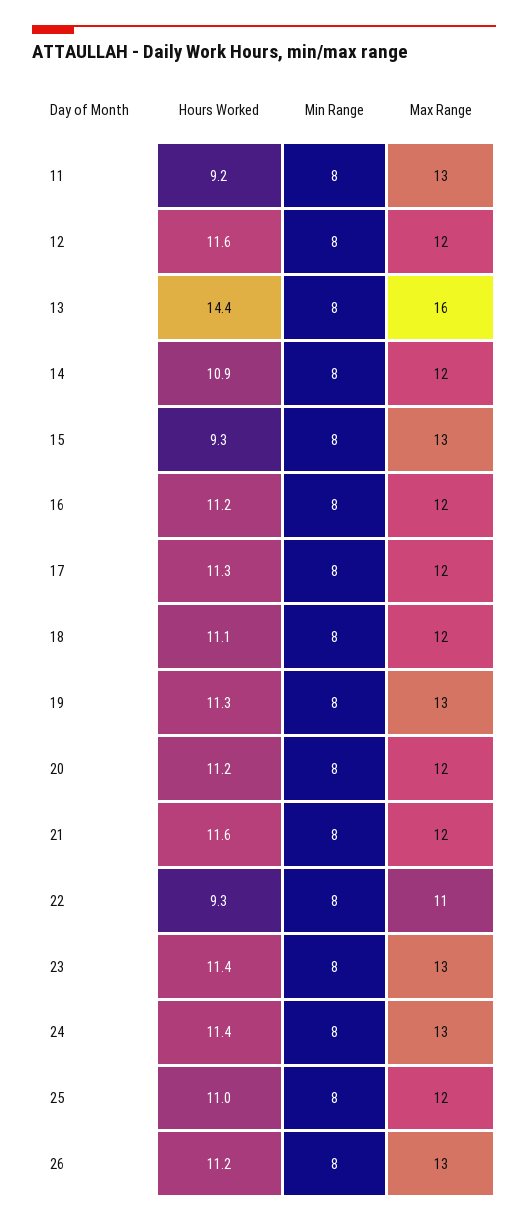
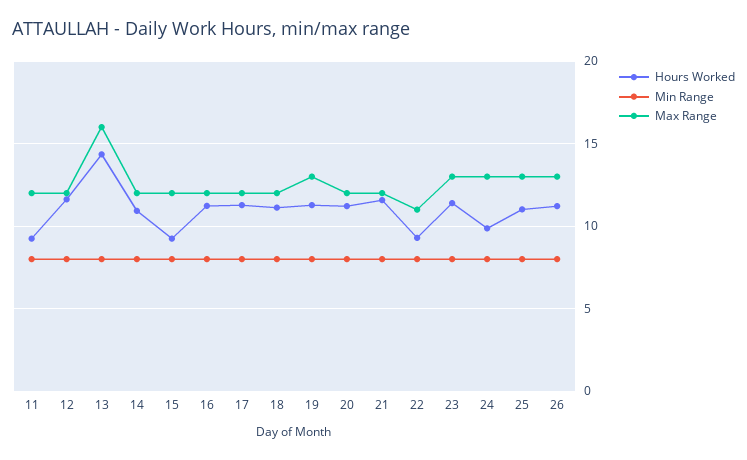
  {
    "Hours Worked": {
      "11": 9.2,
      "12": 11.6,
      "13": 14.4,
      "14": 10.9,
      "15": 9.3,
      "16": 11.2,
      "17": 11.3,
      "18": 11.1,
      "19": 11.3,
      "20": 11.2,
      "21": 11.6,
      "22": 9.3,
      "23": 11.4,
-     "24": 11.4,
+     "24": 10,
      "25": 11,
      "26": 11.2
    },
    "Min Range": {
      "11": 8,
      "12": 8,
      "13": 8,
      "14": 8,
      "15": 8,
      "16": 8,
      "17": 8,
      "18": 8,
      "19": 8,
      "20": 8,
      "21": 8,
      "22": 8,
      "23": 8,
      "24": 8,
      "25": 8,
      "26": 8
    },
    "Max Range": {
-     "11": 13,
+     "11": 12,
      "12": 12,
      "13": 16,
      "14": 12,
-     "15": 13,
+     "15": 12,
      "16": 12,
      "17": 12,
      "18": 12,
      "19": 13,
      "20": 12,
      "21": 12,
      "22": 11,
      "23": 13,
      "24": 13,
-     "25": 12,
+     "25": 13,
      "26": 13
    }
  }

